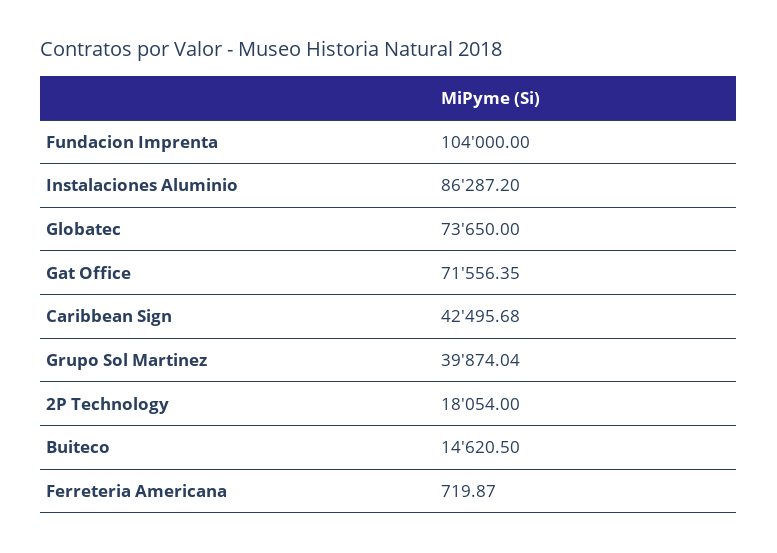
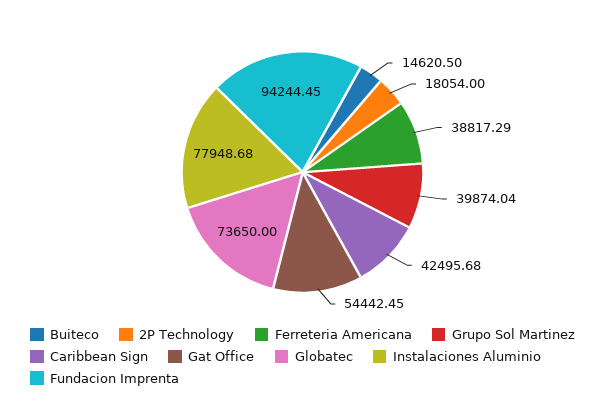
  {
-   "Fundacion Imprenta": 104000,
+   "Fundacion Imprenta": 94244.45,
-   "Instalaciones Aluminio": 86287.2,
+   "Instalaciones Aluminio": 77948.68,
    "Globatec": 73650,
-   "Gat Office": 71556.35,
+   "Gat Office": 54442.45,
    "Caribbean Sign": 42495.68,
    "Grupo Sol Martinez": 39874.04,
    "2P Technology": 18054,
    "Buiteco": 14620.5,
-   "Ferreteria Americana": 719.87
+   "Ferreteria Americana": 38817.29
  }

